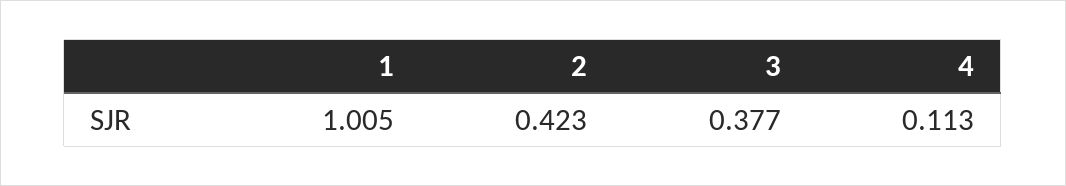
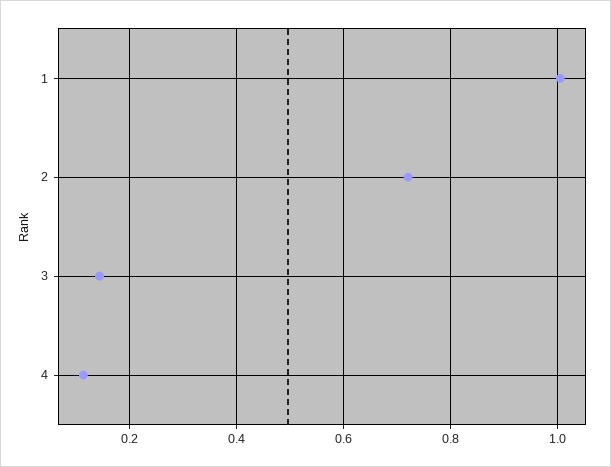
  {
    "1": 1.005,
-   "2": 0.423,
+   "2": 0.72,
-   "3": 0.377,
+   "3": 0.14,
    "4": 0.113
  }

